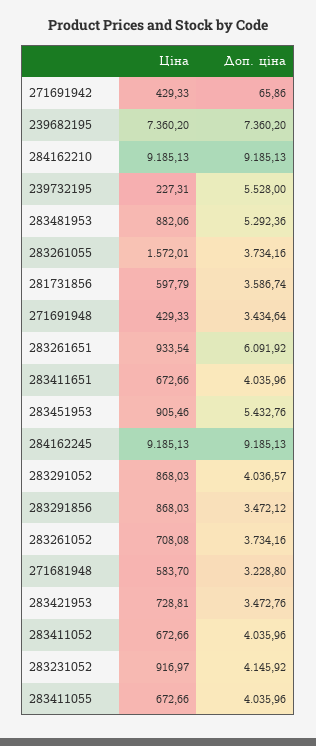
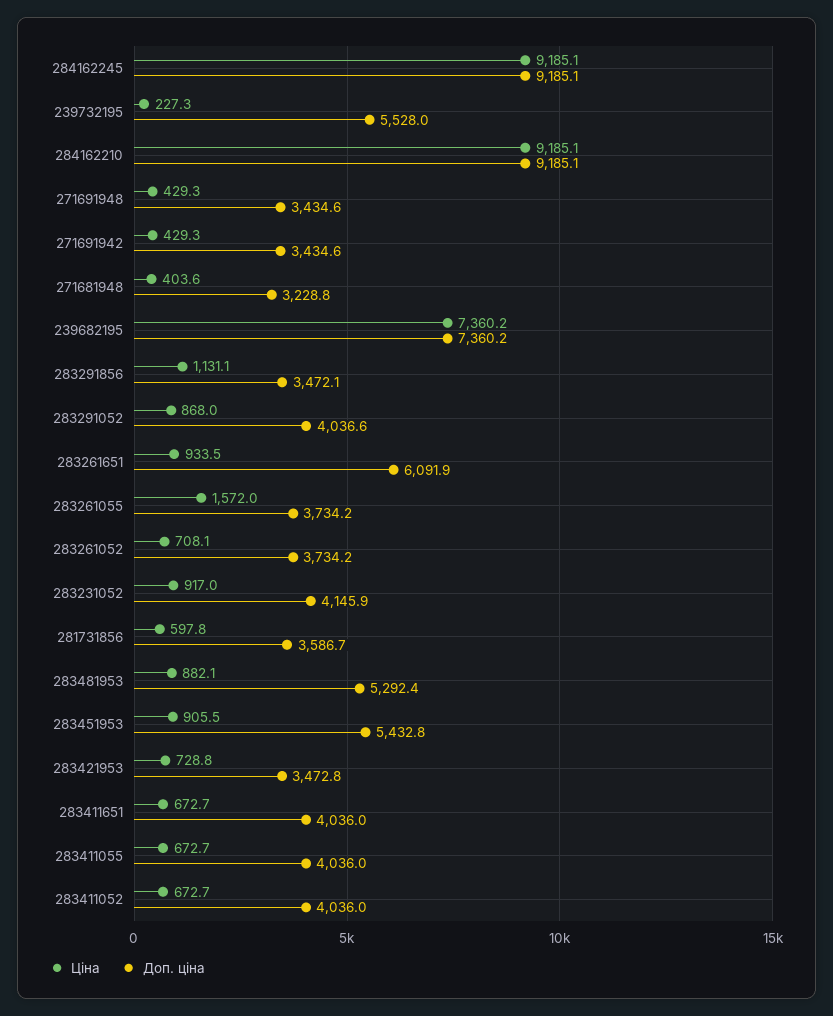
  {
    "Ціна": {
      "271691942": 429.33,
      "239682195": 7360.2,
      "284162210": 9185.13,
      "239732195": 227.31,
      "283481953": 882.06,
      "283261055": 1572.01,
      "281731856": 597.79,
      "271691948": 429.33,
      "283261651": 933.54,
      "283411651": 672.66,
      "283451953": 905.46,
      "284162245": 9185.13,
      "283291052": 868.03,
-     "283291856": 868.03,
+     "283291856": 1131.1,
      "283261052": 708.08,
-     "271681948": 583.7,
+     "271681948": 403.6,
      "283421953": 728.81,
      "283411052": 672.66,
      "283231052": 916.97,
      "283411055": 672.66
    },
    "Доп. ціна": {
-     "271691942": 65.86,
+     "271691942": 3434.6,
      "239682195": 7360.2,
      "284162210": 9185.13,
      "239732195": 5528,
      "283481953": 5292.36,
      "283261055": 3734.16,
      "281731856": 3586.74,
      "271691948": 3434.64,
      "283261651": 6091.92,
      "283411651": 4035.96,
      "283451953": 5432.76,
      "284162245": 9185.13,
      "283291052": 4036.57,
      "283291856": 3472.12,
      "283261052": 3734.16,
      "271681948": 3228.8,
      "283421953": 3472.76,
      "283411052": 4035.96,
      "283231052": 4145.92,
      "283411055": 4035.96
    }
  }

